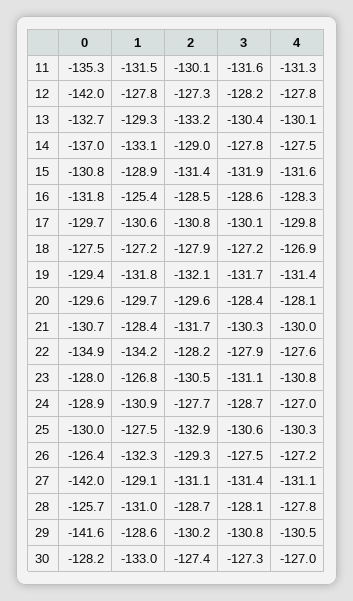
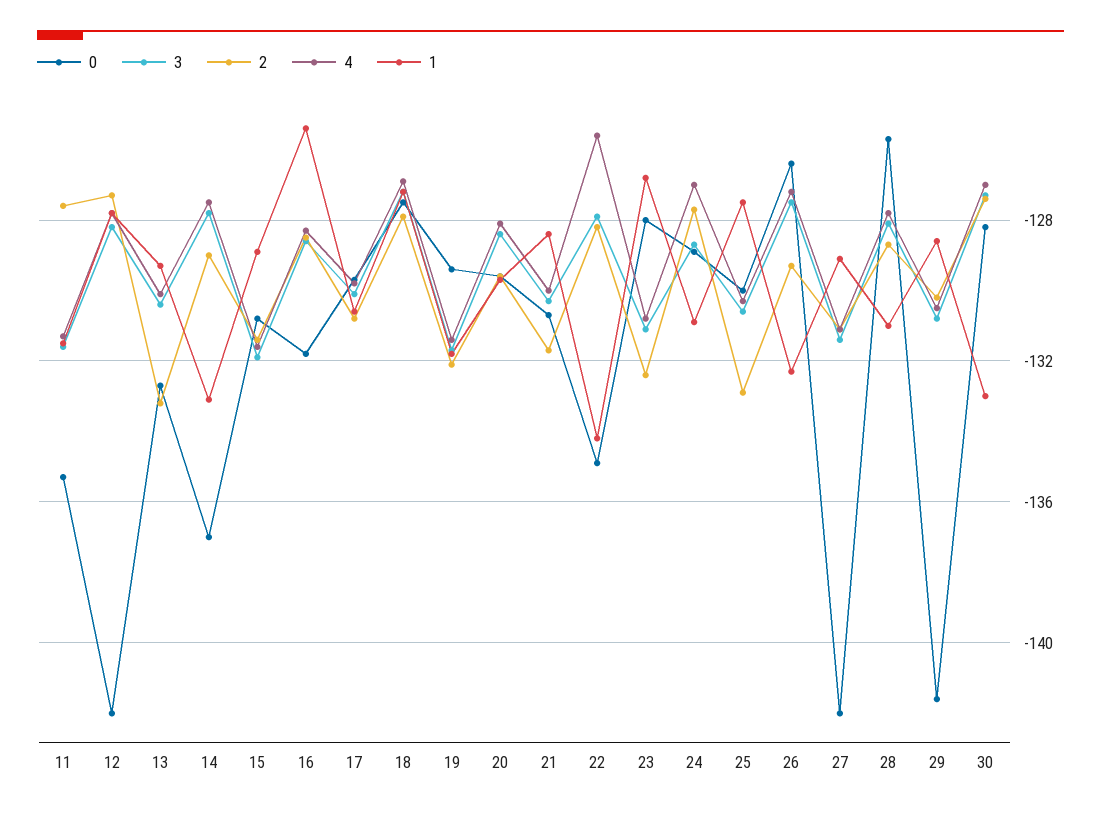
  {
    "0": {
      "11": -135.3,
      "12": -142,
      "13": -132.7,
      "14": -137,
      "15": -130.8,
      "16": -131.8,
      "17": -129.7,
      "18": -127.5,
      "19": -129.4,
      "20": -129.6,
      "21": -130.7,
      "22": -134.9,
      "23": -128,
      "24": -128.9,
      "25": -130,
      "26": -126.4,
      "27": -142,
      "28": -125.7,
      "29": -141.6,
      "30": -128.2
    },
    "1": {
      "11": -131.5,
      "12": -127.8,
      "13": -129.3,
      "14": -133.1,
      "15": -128.9,
      "16": -125.4,
      "17": -130.6,
      "18": -127.2,
      "19": -131.8,
      "20": -129.7,
      "21": -128.4,
      "22": -134.2,
      "23": -126.8,
      "24": -130.9,
      "25": -127.5,
      "26": -132.3,
      "27": -129.1,
      "28": -131,
      "29": -128.6,
      "30": -133
    },
    "2": {
-     "11": -130.1,
+     "11": -127.5,
      "12": -127.3,
      "13": -133.2,
      "14": -129,
      "15": -131.4,
      "16": -128.5,
      "17": -130.8,
      "18": -127.9,
      "19": -132.1,
      "20": -129.6,
      "21": -131.7,
      "22": -128.2,
-     "23": -130.5,
+     "23": -132.5,
      "24": -127.7,
      "25": -132.9,
      "26": -129.3,
      "27": -131.1,
      "28": -128.7,
      "29": -130.2,
      "30": -127.4
    },
    "3": {
      "11": -131.6,
      "12": -128.2,
      "13": -130.4,
      "14": -127.8,
      "15": -131.9,
      "16": -128.6,
      "17": -130.1,
      "18": -127.2,
      "19": -131.7,
      "20": -128.4,
      "21": -130.3,
      "22": -127.9,
      "23": -131.1,
      "24": -128.7,
      "25": -130.6,
      "26": -127.5,
      "27": -131.4,
      "28": -128.1,
      "29": -130.8,
      "30": -127.3
    },
    "4": {
      "11": -131.3,
      "12": -127.8,
      "13": -130.1,
      "14": -127.5,
      "15": -131.6,
      "16": -128.3,
      "17": -129.8,
      "18": -126.9,
      "19": -131.4,
      "20": -128.1,
      "21": -130,
-     "22": -127.6,
+     "22": -125.5,
      "23": -130.8,
      "24": -127,
      "25": -130.3,
      "26": -127.2,
      "27": -131.1,
      "28": -127.8,
      "29": -130.5,
      "30": -127
    }
  }

